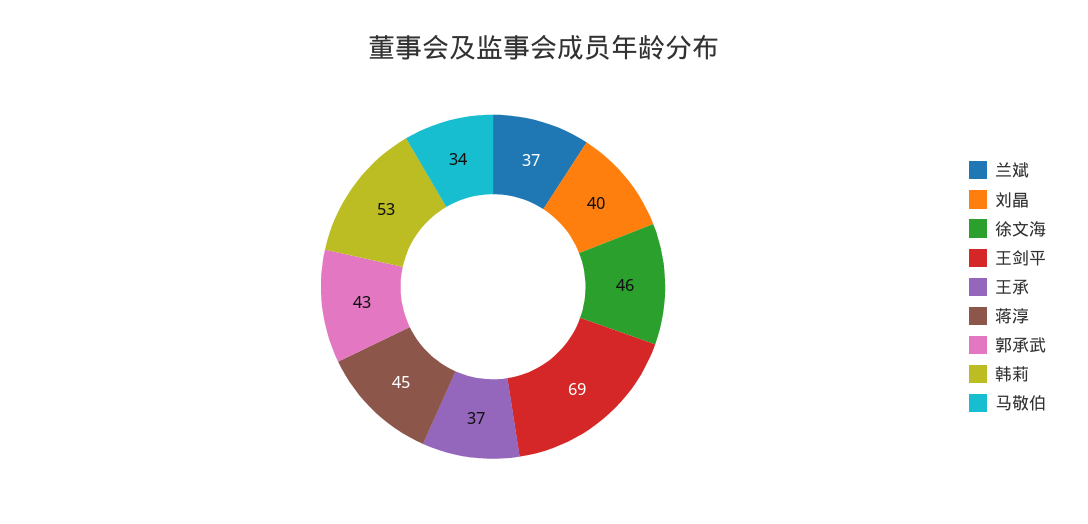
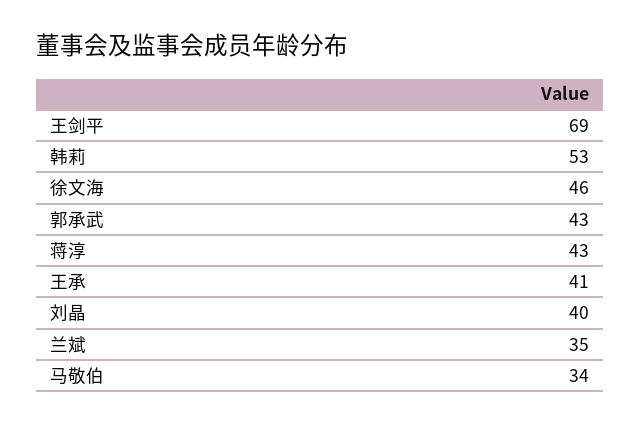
  {
-   "兰斌": 37,
+   "兰斌": 35,
    "刘晶": 40,
    "徐文海": 46,
    "王剑平": 69,
-   "王承": 37,
+   "王承": 41,
-   "蒋淳": 45,
+   "蒋淳": 43,
    "郭承武": 43,
    "韩莉": 53,
    "马敬伯": 34
  }

